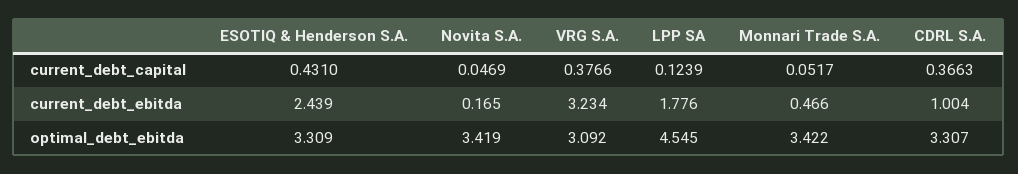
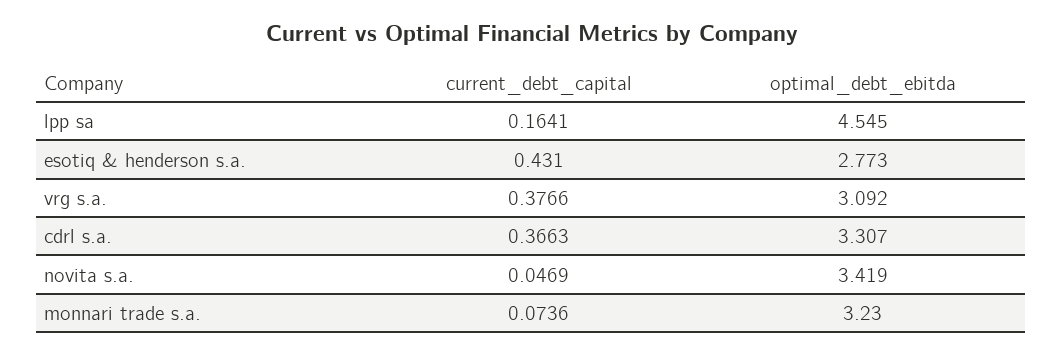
  {
    "ESOTIQ & Henderson S.A.": {
      "current_debt_capital": 0.431,
-     "current_debt_ebitda": 2.439,
-     "optimal_debt_ebitda": 3.309
+     "optimal_debt_ebitda": 2.773
    },
    "Novita S.A.": {
      "current_debt_capital": 0.0469,
-     "current_debt_ebitda": 0.165,
      "optimal_debt_ebitda": 3.419
    },
    "VRG S.A.": {
      "current_debt_capital": 0.3766,
-     "current_debt_ebitda": 3.234,
      "optimal_debt_ebitda": 3.092
    },
    "LPP SA": {
-     "current_debt_capital": 0.1239,
+     "current_debt_capital": 0.1641,
-     "current_debt_ebitda": 1.776,
      "optimal_debt_ebitda": 4.545
    },
    "Monnari Trade S.A.": {
-     "current_debt_capital": 0.0517,
+     "current_debt_capital": 0.0736,
-     "current_debt_ebitda": 0.466,
-     "optimal_debt_ebitda": 3.422
+     "optimal_debt_ebitda": 3.23
    },
    "CDRL S.A.": {
      "current_debt_capital": 0.3663,
-     "current_debt_ebitda": 1.004,
      "optimal_debt_ebitda": 3.307
    }
  }

